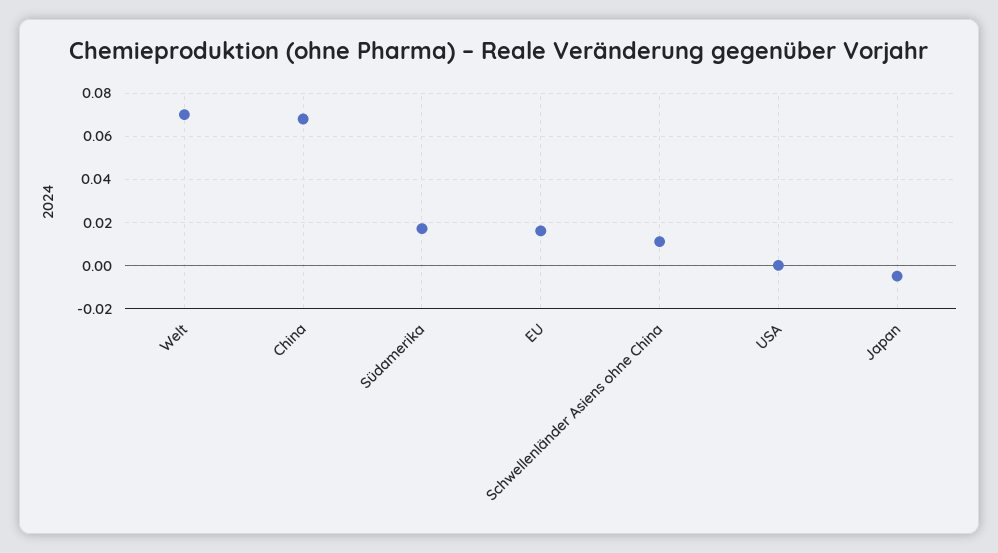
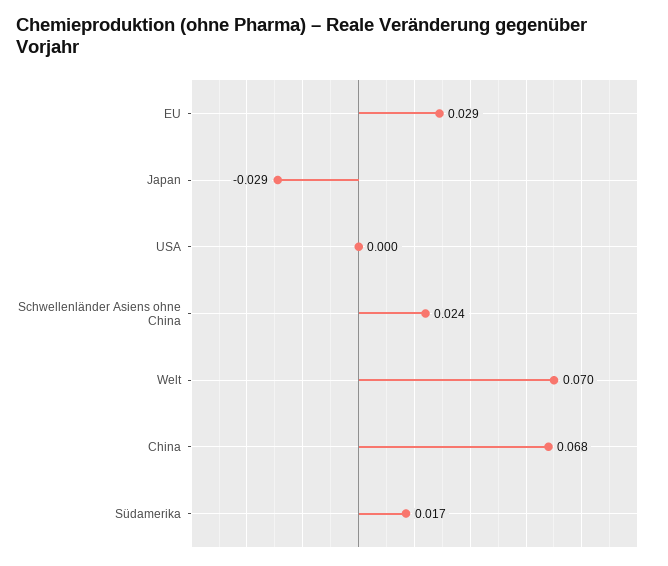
  {
    "Welt": 0.07,
    "China": 0.068,
    "Südamerika": 0.017,
-   "EU": 0.015,
+   "EU": 0.029,
-   "Schwellenländer Asiens ohne China": 0.01,
+   "Schwellenländer Asiens ohne China": 0.024,
    "USA": 0,
-   "Japan": -0.005
+   "Japan": -0.029
  }

